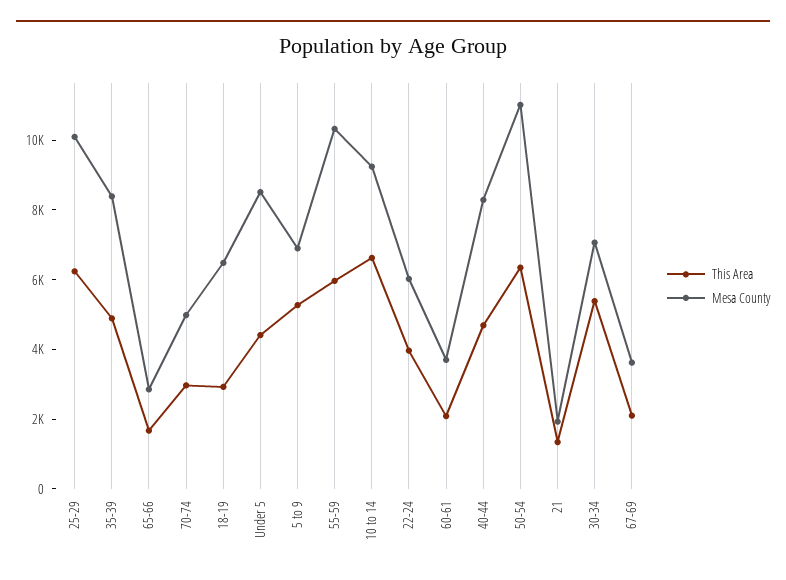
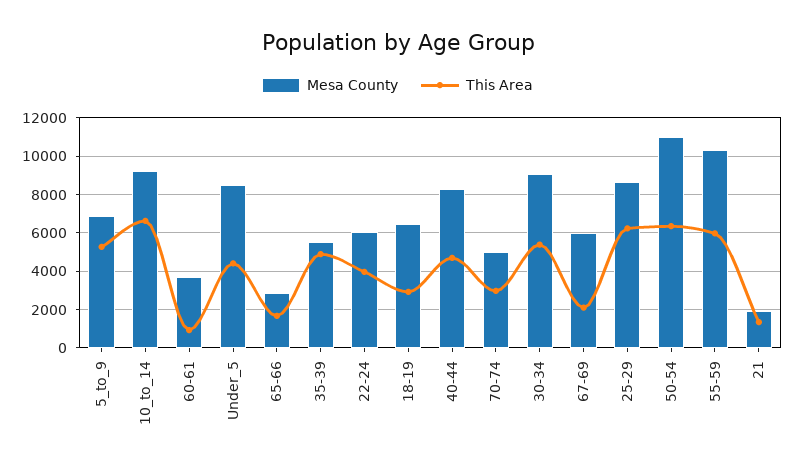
  {
    "This Area": {
      "25-29": 6000,
      "35-39": 5000,
      "65-66": 1500,
      "70-74": 3000,
      "18-19": 3000,
      "Under 5": 4500,
      "5 to 9": 5500,
      "55-59": 6000,
      "10 to 14": 6500,
      "22-24": 4000,
-     "60-61": 2000,
+     "60-61": 1000,
      "40-44": 4500,
      "50-54": 6500,
      "21": 1500,
      "30-34": 5500,
      "67-69": 2000
    },
    "Mesa County": {
-     "25-29": 10000,
+     "25-29": 8500,
-     "35-39": 8500,
+     "35-39": 5500,
      "65-66": 3000,
      "70-74": 5000,
      "18-19": 6500,
      "Under 5": 8500,
      "5 to 9": 7000,
      "55-59": 10500,
      "10 to 14": 9000,
      "22-24": 6000,
      "60-61": 3500,
      "40-44": 8500,
      "50-54": 11000,
      "21": 2000,
-     "30-34": 7000,
+     "30-34": 9000,
-     "67-69": 3500
+     "67-69": 6000
    }
  }

